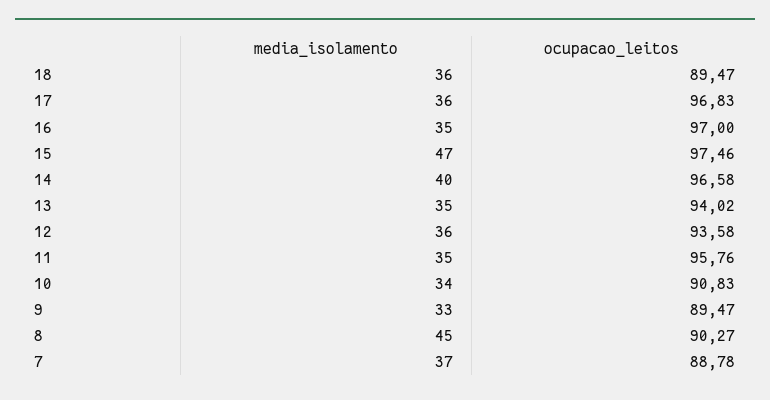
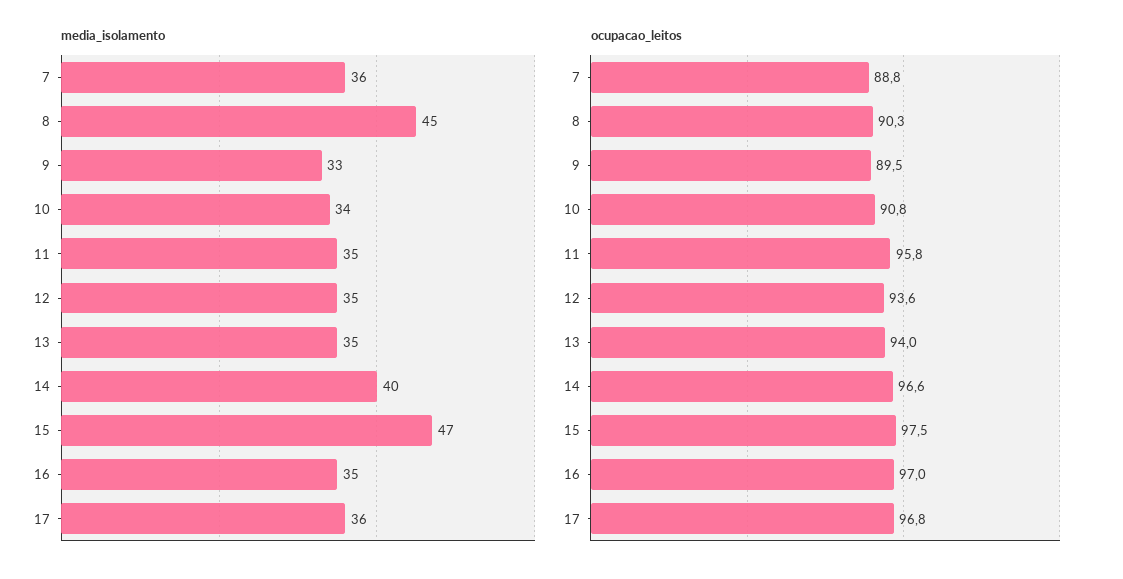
  {
    "media_isolamento": {
-     "18": 36,
      "17": 36,
      "16": 35,
      "15": 47,
      "14": 40,
      "13": 35,
-     "12": 36,
+     "12": 35,
      "11": 35,
      "10": 34,
      "9": 33,
      "8": 45,
-     "7": 37
+     "7": 36
    },
    "ocupacao_leitos": {
-     "18": 89.47,
      "17": 96.83,
      "16": 97,
      "15": 97.46,
      "14": 96.58,
      "13": 94.02,
      "12": 93.58,
      "11": 95.76,
      "10": 90.83,
      "9": 89.47,
      "8": 90.27,
      "7": 88.78
    }
  }

